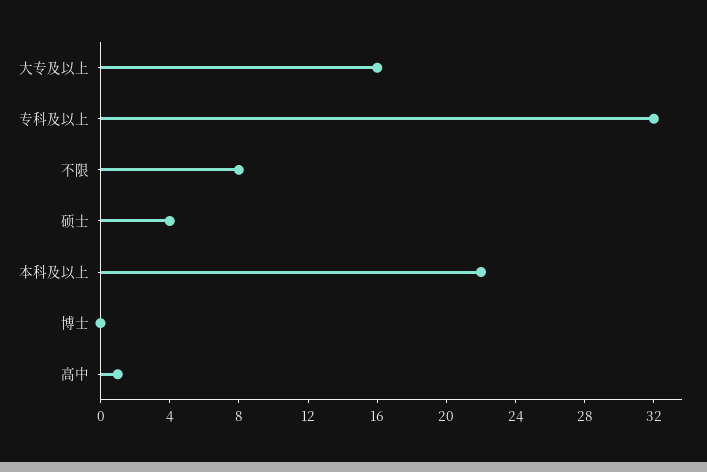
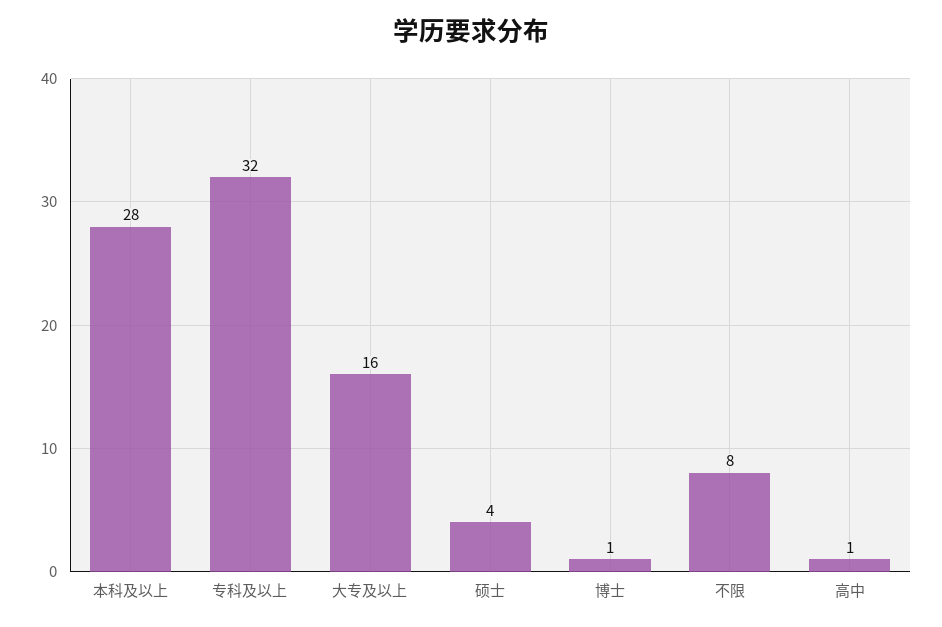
  {
    "大专及以上": 16,
    "专科及以上": 32,
    "不限": 8,
    "硕士": 4,
-   "本科及以上": 22,
+   "本科及以上": 28,
-   "博士": 0,
+   "博士": 1,
    "高中": 1
  }

